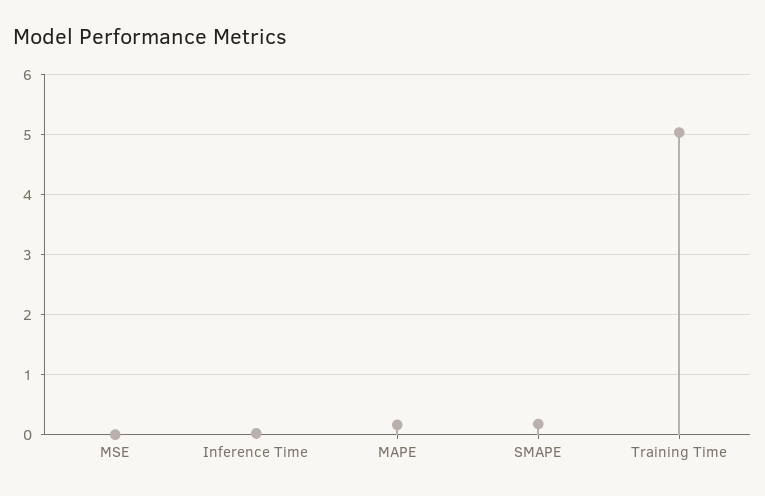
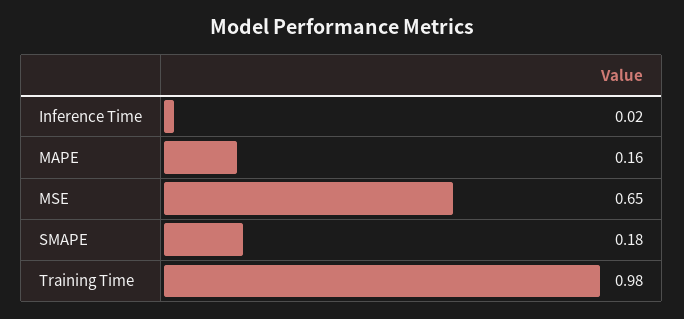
  {
-   "MSE": 0,
+   "MSE": 0.65,
    "Inference Time": 0.02,
    "MAPE": 0.16,
    "SMAPE": 0.18,
-   "Training Time": 5
+   "Training Time": 0.98
  }

